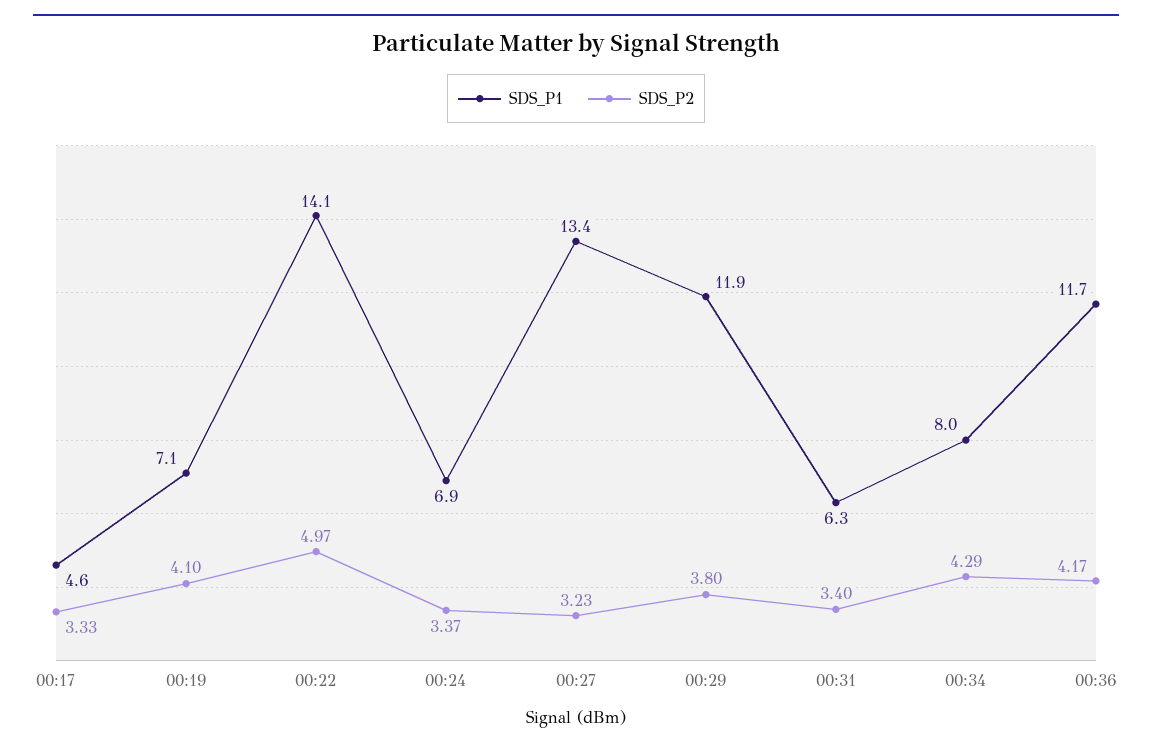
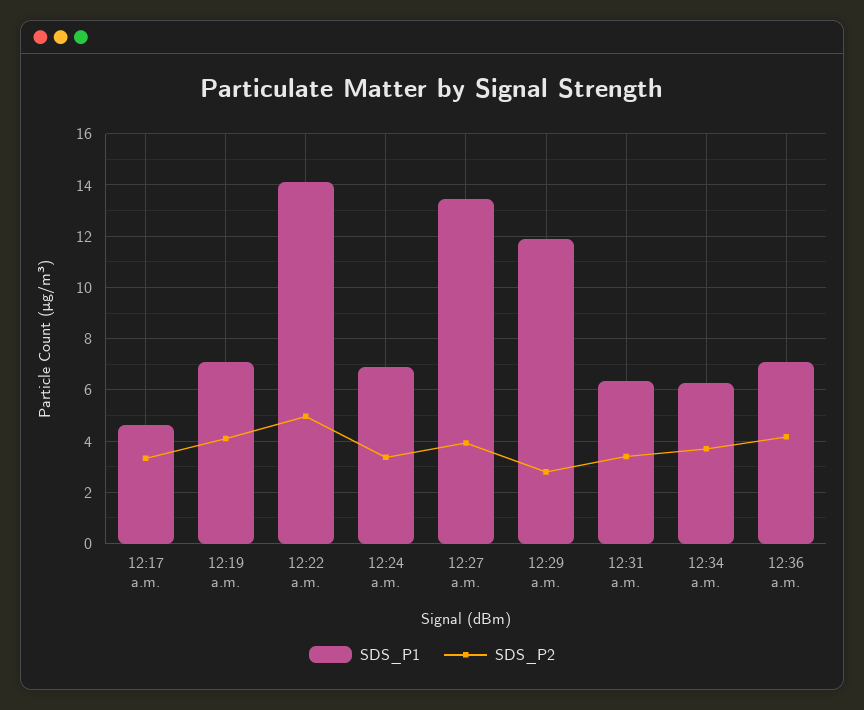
  {
    "SDS_P1": {
      "00:17": 4.6,
      "00:19": 7.1,
      "00:22": 14.1,
      "00:24": 6.9,
      "00:27": 13.4,
      "00:29": 11.9,
      "00:31": 6.3,
-     "00:34": 8,
+     "00:34": 6.25,
-     "00:36": 11.7
+     "00:36": 7
    },
    "SDS_P2": {
      "00:17": 3.33,
      "00:19": 4.1,
      "00:22": 4.97,
      "00:24": 3.37,
-     "00:27": 3.23,
+     "00:27": 4,
-     "00:29": 3.8,
+     "00:29": 2.75,
      "00:31": 3.4,
-     "00:34": 4.29,
+     "00:34": 3.75,
      "00:36": 4.17
    }
  }

